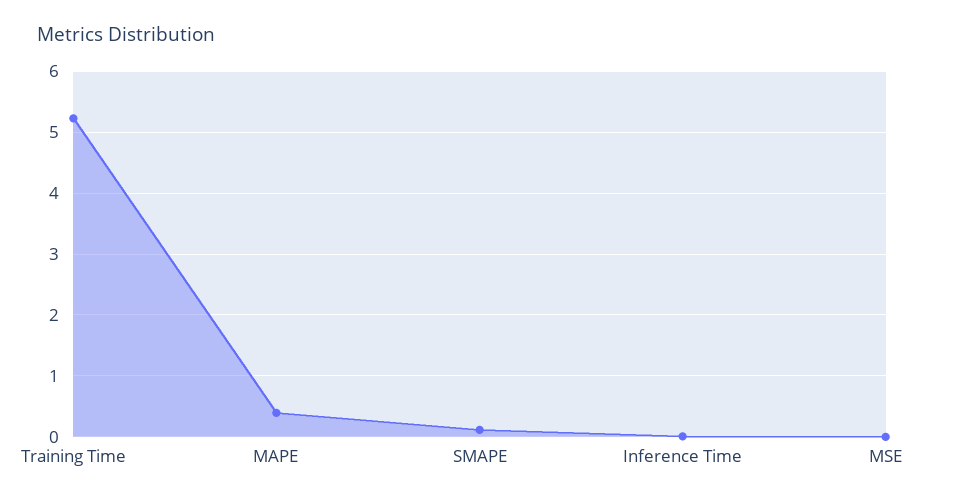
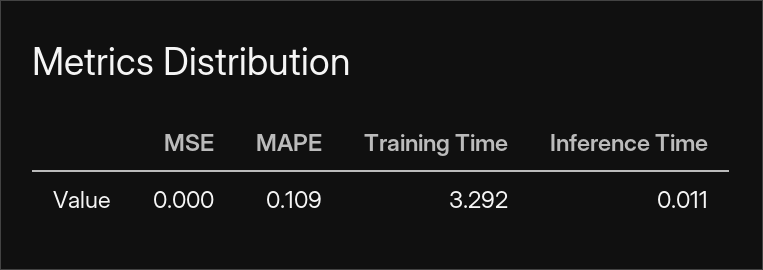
  {
-   "Training Time": 5.2,
+   "Training Time": 3.292,
-   "MAPE": 0.4,
+   "MAPE": 0.109,
-   "SMAPE": 0.1,
    "Inference Time": 0.011,
    "MSE": 0
  }

